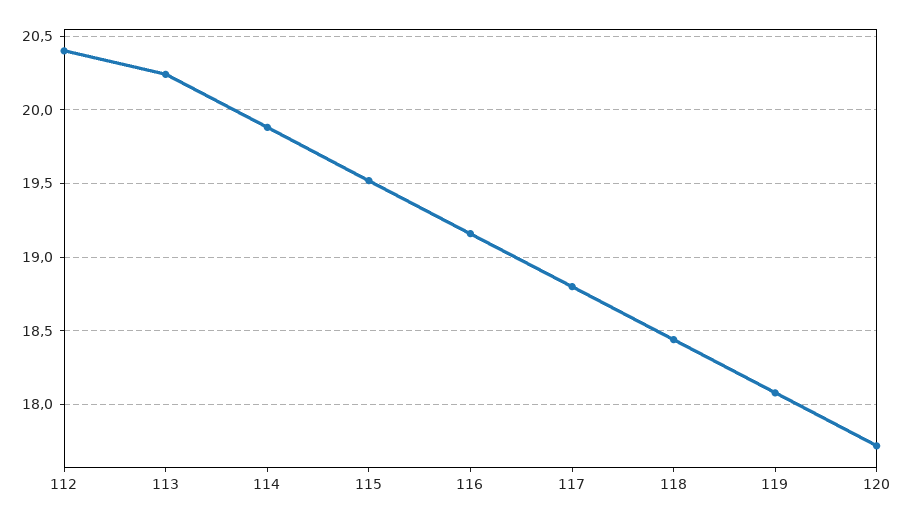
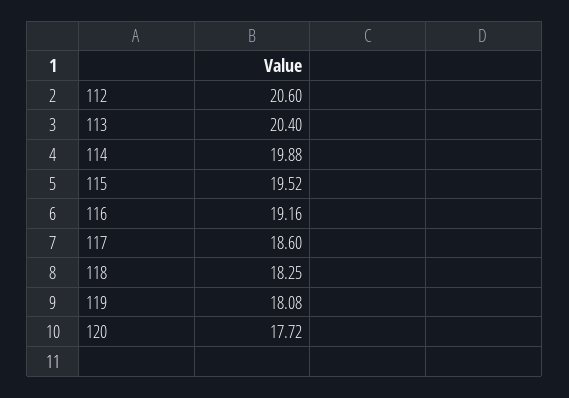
  {
-   "112": 20.4,
+   "112": 20.6,
-   "113": 20.25,
+   "113": 20.4,
    "114": 19.88,
    "115": 19.52,
    "116": 19.16,
-   "117": 18.8,
+   "117": 18.6,
-   "118": 18.45,
+   "118": 18.25,
    "119": 18.08,
    "120": 17.72
  }

